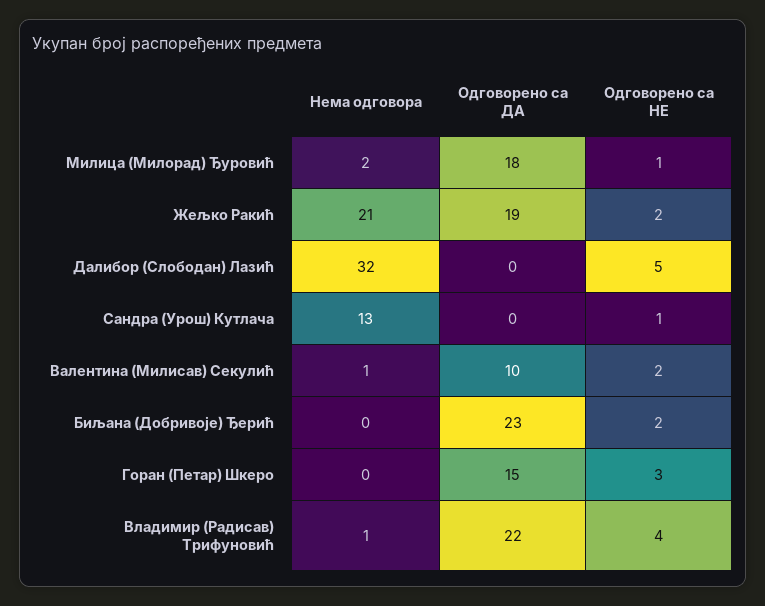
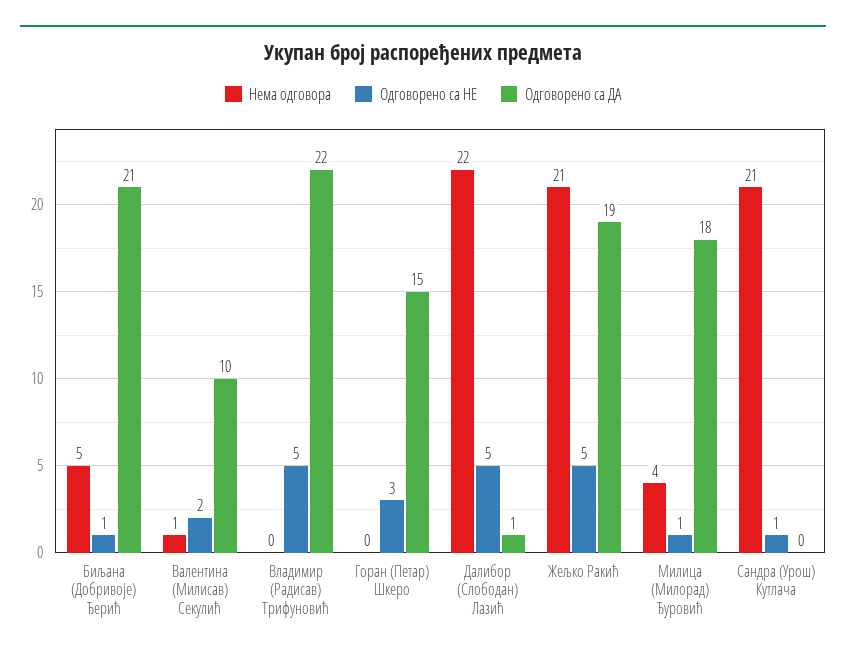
  {
    "Нема одговора": {
-     "Милица (Милорад) Ђуровић": 2,
+     "Милица (Милорад) Ђуровић": 4,
      "Жељко Ракић": 21,
-     "Далибор (Слободан) Лазић": 32,
+     "Далибор (Слободан) Лазић": 22,
-     "Сандра (Урош) Кутлача": 13,
+     "Сандра (Урош) Кутлача": 21,
      "Валентина (Милисав) Секулић": 1,
-     "Биљана (Добривоје) Ђерић": 0,
+     "Биљана (Добривоје) Ђерић": 5,
      "Горан (Петар) Шкеро": 0,
-     "Владимир (Радисав) Трифуновић": 1
+     "Владимир (Радисав) Трифуновић": 0
    },
    "Одговорено са ДА": {
      "Милица (Милорад) Ђуровић": 18,
      "Жељко Ракић": 19,
-     "Далибор (Слободан) Лазић": 0,
+     "Далибор (Слободан) Лазић": 1,
      "Сандра (Урош) Кутлача": 0,
      "Валентина (Милисав) Секулић": 10,
-     "Биљана (Добривоје) Ђерић": 23,
+     "Биљана (Добривоје) Ђерић": 21,
      "Горан (Петар) Шкеро": 15,
      "Владимир (Радисав) Трифуновић": 22
    },
    "Одговорено са НЕ": {
      "Милица (Милорад) Ђуровић": 1,
-     "Жељко Ракић": 2,
+     "Жељко Ракић": 5,
      "Далибор (Слободан) Лазић": 5,
      "Сандра (Урош) Кутлача": 1,
      "Валентина (Милисав) Секулић": 2,
-     "Биљана (Добривоје) Ђерић": 2,
+     "Биљана (Добривоје) Ђерић": 1,
      "Горан (Петар) Шкеро": 3,
-     "Владимир (Радисав) Трифуновић": 4
+     "Владимир (Радисав) Трифуновић": 5
    }
  }

